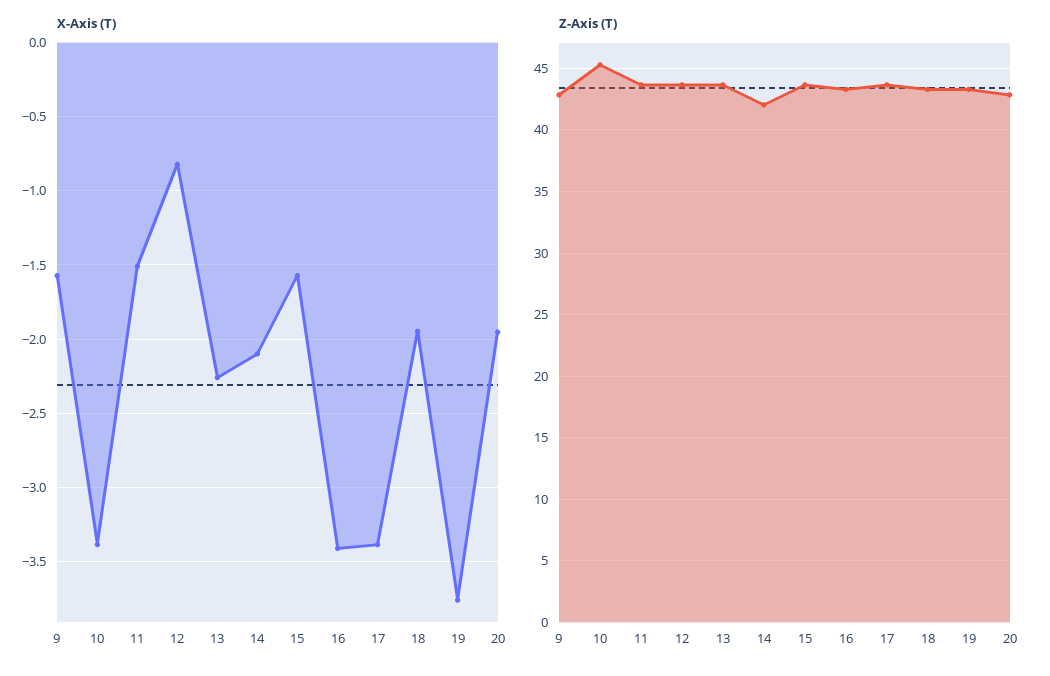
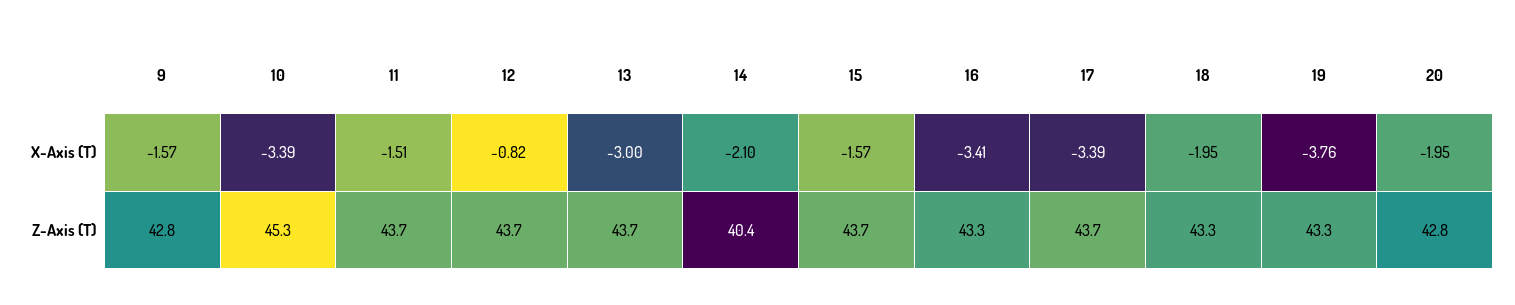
  {
    "X-Axis (T)": {
      "9": -1.57,
      "10": -3.39,
      "11": -1.51,
      "12": -0.82,
-     "13": -2.25,
+     "13": -3,
      "14": -2.1,
      "15": -1.57,
      "16": -3.41,
      "17": -3.39,
      "18": -1.95,
      "19": -3.76,
      "20": -1.95
    },
    "Z-Axis (T)": {
      "9": 42.8,
      "10": 45.3,
      "11": 43.7,
      "12": 43.7,
      "13": 43.7,
-     "14": 42,
+     "14": 40.4,
      "15": 43.7,
      "16": 43.3,
      "17": 43.7,
      "18": 43.3,
      "19": 43.3,
      "20": 42.8
    }
  }

